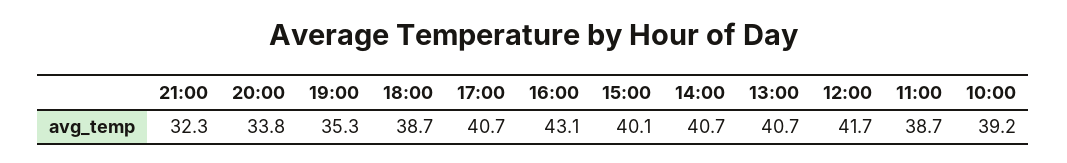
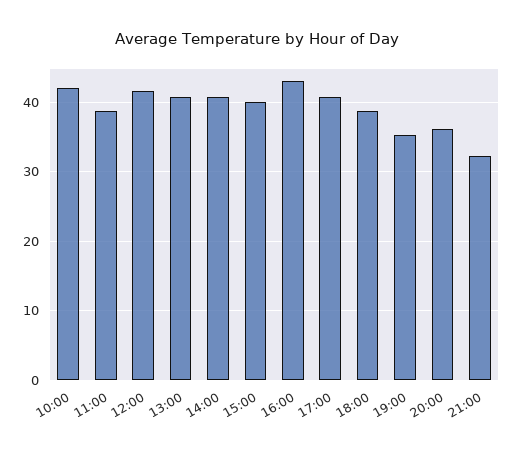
  {
    "21:00": 32.3,
-   "20:00": 33.8,
+   "20:00": 36,
    "19:00": 35.3,
    "18:00": 38.7,
    "17:00": 40.7,
    "16:00": 43.1,
    "15:00": 40.1,
    "14:00": 40.7,
    "13:00": 40.7,
    "12:00": 41.7,
    "11:00": 38.7,
-   "10:00": 39.2
+   "10:00": 42
  }

